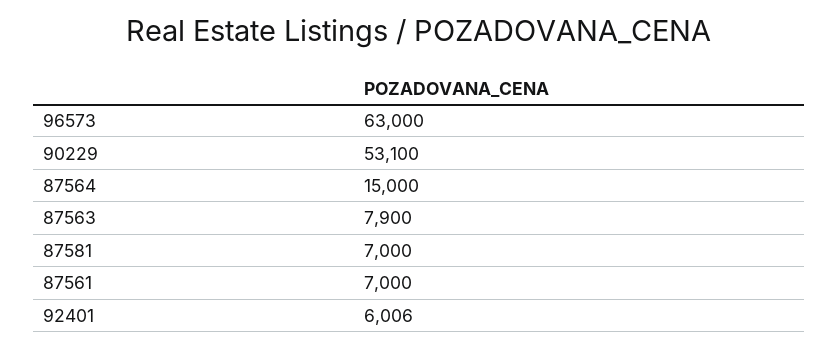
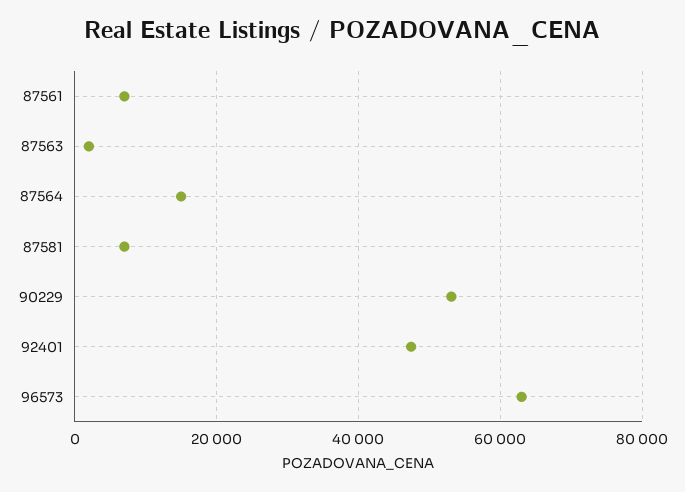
  {
    "96573": 63000,
    "90229": 53100,
    "87564": 15000,
-   "87563": 7900,
+   "87563": 2000,
    "87581": 7000,
    "87561": 7000,
-   "92401": 6006
+   "92401": 48000
  }

